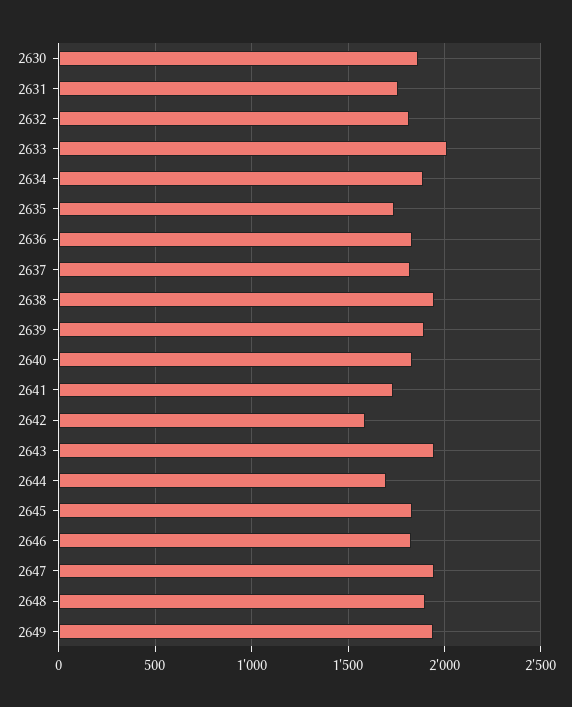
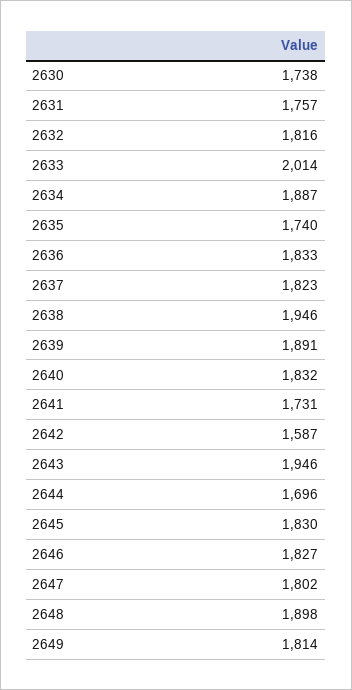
  {
-   "2630": 1850,
+   "2630": 1738,
    "2631": 1757,
    "2632": 1816,
    "2633": 2014,
    "2634": 1887,
    "2635": 1740,
    "2636": 1833,
    "2637": 1823,
    "2638": 1946,
    "2639": 1891,
    "2640": 1832,
    "2641": 1731,
    "2642": 1587,
    "2643": 1946,
    "2644": 1696,
    "2645": 1830,
    "2646": 1827,
-   "2647": 1950,
+   "2647": 1802,
    "2648": 1898,
-   "2649": 1950
+   "2649": 1814
  }

